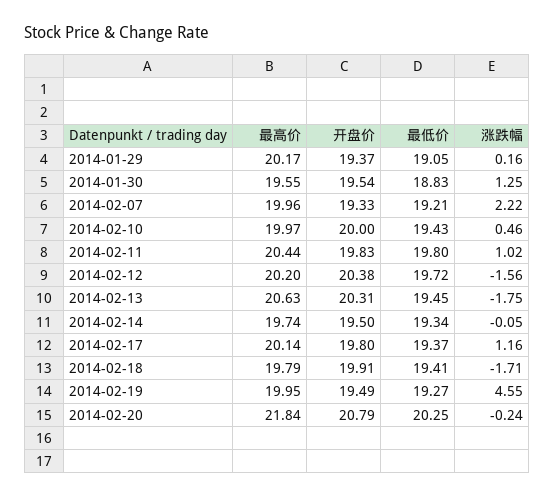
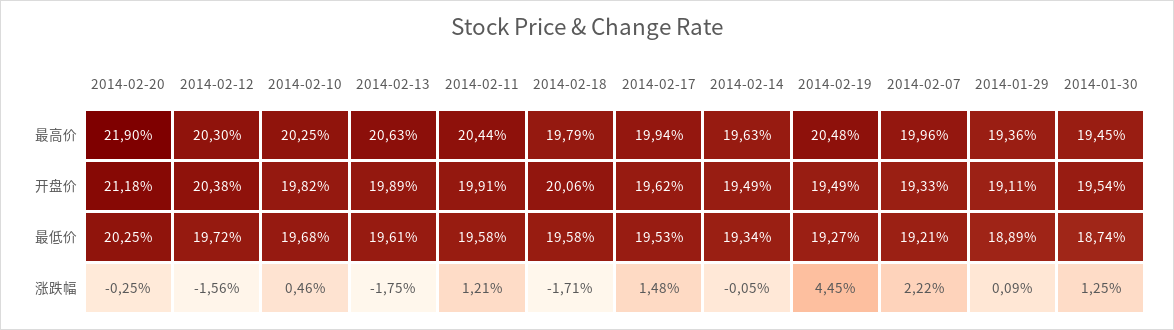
  {
    "最高价": {
-     "2014-01-29": 20.17,
+     "2014-01-29": 19.36,
-     "2014-01-30": 19.55,
+     "2014-01-30": 19.45,
      "2014-02-07": 19.96,
-     "2014-02-10": 19.97,
+     "2014-02-10": 20.25,
      "2014-02-11": 20.44,
-     "2014-02-12": 20.2,
+     "2014-02-12": 20.3,
      "2014-02-13": 20.63,
-     "2014-02-14": 19.74,
+     "2014-02-14": 19.63,
-     "2014-02-17": 20.14,
+     "2014-02-17": 19.94,
      "2014-02-18": 19.79,
-     "2014-02-19": 19.95,
+     "2014-02-19": 20.48,
-     "2014-02-20": 21.84
+     "2014-02-20": 21.9
    },
    "开盘价": {
-     "2014-01-29": 19.37,
+     "2014-01-29": 19.11,
      "2014-01-30": 19.54,
      "2014-02-07": 19.33,
-     "2014-02-10": 20,
+     "2014-02-10": 19.82,
-     "2014-02-11": 19.83,
+     "2014-02-11": 19.91,
      "2014-02-12": 20.38,
-     "2014-02-13": 20.31,
+     "2014-02-13": 19.89,
-     "2014-02-14": 19.5,
+     "2014-02-14": 19.49,
-     "2014-02-17": 19.8,
+     "2014-02-17": 19.62,
-     "2014-02-18": 19.91,
+     "2014-02-18": 20.06,
      "2014-02-19": 19.49,
-     "2014-02-20": 20.79
+     "2014-02-20": 21.18
    },
    "最低价": {
-     "2014-01-29": 19.05,
+     "2014-01-29": 18.89,
-     "2014-01-30": 18.83,
+     "2014-01-30": 18.74,
      "2014-02-07": 19.21,
-     "2014-02-10": 19.43,
+     "2014-02-10": 19.68,
-     "2014-02-11": 19.8,
+     "2014-02-11": 19.58,
      "2014-02-12": 19.72,
-     "2014-02-13": 19.45,
+     "2014-02-13": 19.61,
      "2014-02-14": 19.34,
-     "2014-02-17": 19.37,
+     "2014-02-17": 19.53,
-     "2014-02-18": 19.41,
+     "2014-02-18": 19.58,
      "2014-02-19": 19.27,
      "2014-02-20": 20.25
    },
    "涨跌幅": {
-     "2014-01-29": 0.16,
+     "2014-01-29": 0.09,
      "2014-01-30": 1.25,
      "2014-02-07": 2.22,
      "2014-02-10": 0.46,
-     "2014-02-11": 1.02,
+     "2014-02-11": 1.21,
      "2014-02-12": -1.56,
      "2014-02-13": -1.75,
      "2014-02-14": -0.05,
-     "2014-02-17": 1.16,
+     "2014-02-17": 1.48,
      "2014-02-18": -1.71,
-     "2014-02-19": 4.55,
+     "2014-02-19": 4.45,
-     "2014-02-20": -0.24
+     "2014-02-20": -0.25
    }
  }

